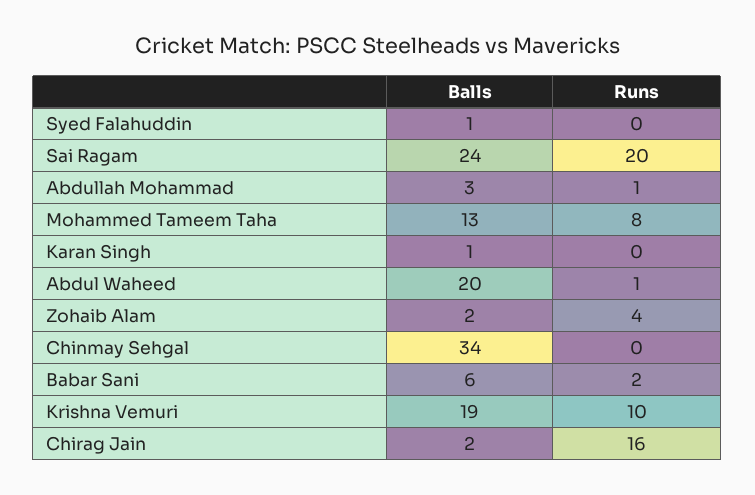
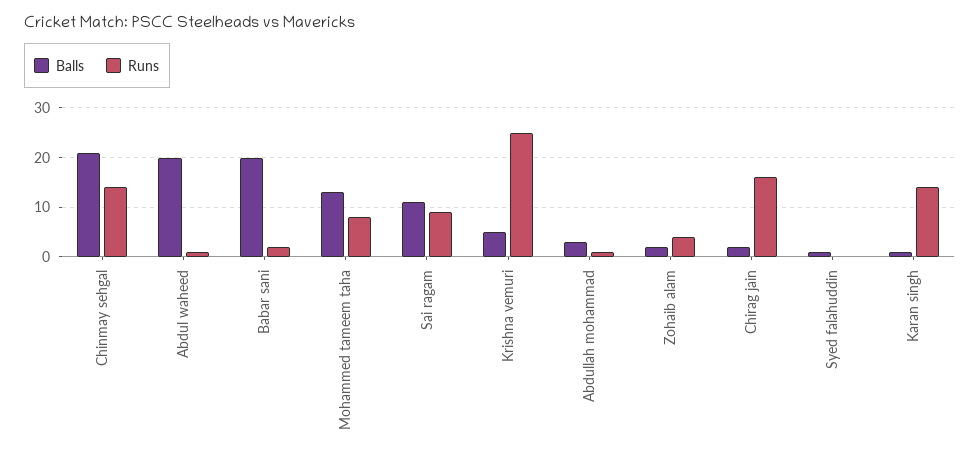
  {
    "Balls": {
      "Syed Falahuddin": 1,
-     "Sai Ragam": 24,
+     "Sai Ragam": 10,
      "Abdullah Mohammad": 3,
      "Mohammed Tameem Taha": 13,
      "Karan Singh": 1,
      "Abdul Waheed": 20,
      "Zohaib Alam": 2,
-     "Chinmay Sehgal": 34,
+     "Chinmay Sehgal": 20,
-     "Babar Sani": 6,
+     "Babar Sani": 20,
-     "Krishna Vemuri": 19,
+     "Krishna Vemuri": 5,
      "Chirag Jain": 2
    },
    "Runs": {
      "Syed Falahuddin": 0,
-     "Sai Ragam": 20,
+     "Sai Ragam": 10,
      "Abdullah Mohammad": 1,
      "Mohammed Tameem Taha": 8,
-     "Karan Singh": 0,
+     "Karan Singh": 15,
      "Abdul Waheed": 1,
      "Zohaib Alam": 4,
-     "Chinmay Sehgal": 0,
+     "Chinmay Sehgal": 15,
      "Babar Sani": 2,
-     "Krishna Vemuri": 10,
+     "Krishna Vemuri": 25,
      "Chirag Jain": 16
    }
  }

